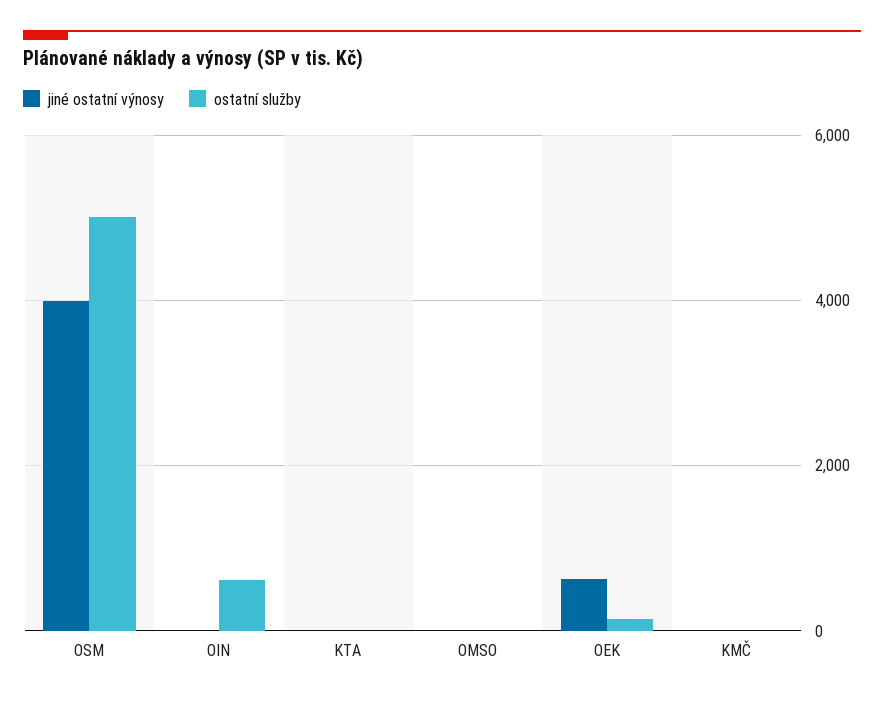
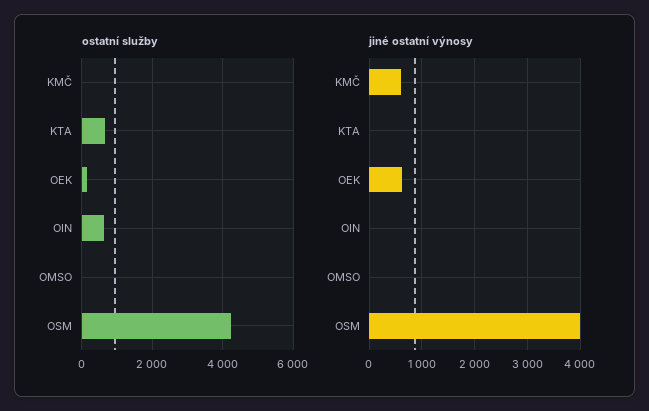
  {
    "jiné ostatní výnosy": {
      "OSM": 4000,
      "OIN": 0,
      "KTA": 0,
      "OMSO": 0,
      "OEK": 600,
-     "KMČ": 0
+     "KMČ": 600
    },
    "ostatní služby": {
-     "OSM": 5000,
+     "OSM": 4200,
      "OIN": 600,
-     "KTA": 0,
+     "KTA": 600,
      "OMSO": 0,
      "OEK": 200,
      "KMČ": 0
    }
  }

